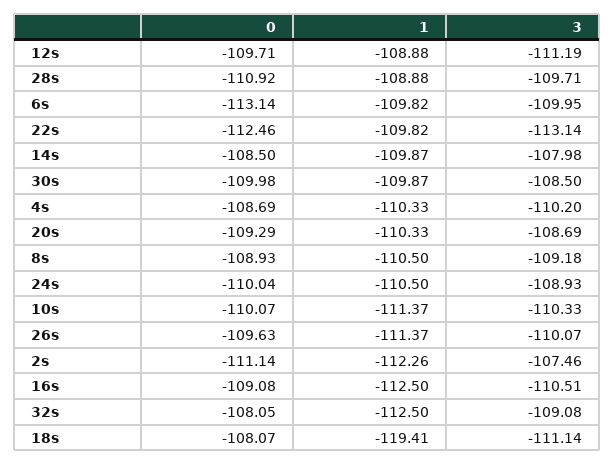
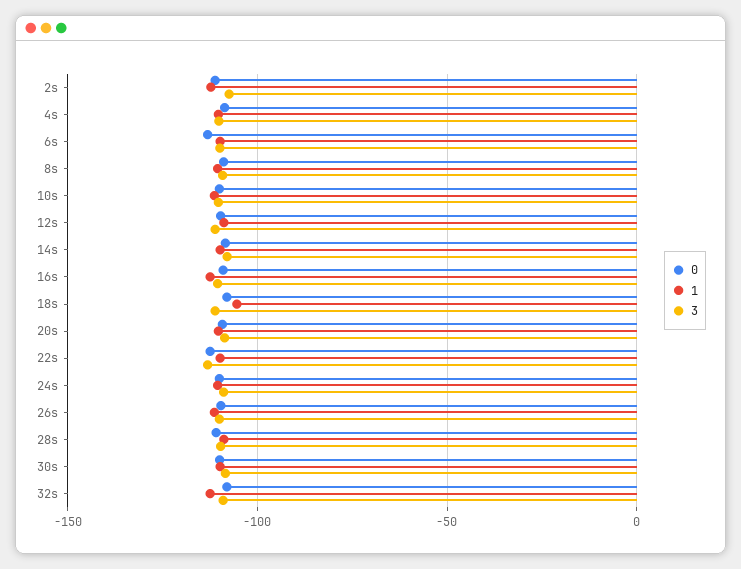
  {
    "0": {
      "12s": -109.71,
      "28s": -110.92,
      "6s": -113.14,
      "22s": -112.46,
      "14s": -108.5,
      "30s": -109.98,
      "4s": -108.69,
      "20s": -109.29,
      "8s": -108.93,
      "24s": -110.04,
      "10s": -110.07,
      "26s": -109.63,
      "2s": -111.14,
      "16s": -109.08,
      "32s": -108.05,
      "18s": -108.07
    },
    "1": {
      "12s": -108.88,
      "28s": -108.88,
      "6s": -109.82,
      "22s": -109.82,
      "14s": -109.87,
      "30s": -109.87,
      "4s": -110.33,
      "20s": -110.33,
      "8s": -110.5,
      "24s": -110.5,
      "10s": -111.37,
      "26s": -111.37,
      "2s": -112.26,
      "16s": -112.5,
      "32s": -112.5,
-     "18s": -119.41
+     "18s": -105
    },
    "3": {
      "12s": -111.19,
      "28s": -109.71,
      "6s": -109.95,
      "22s": -113.14,
      "14s": -107.98,
      "30s": -108.5,
      "4s": -110.2,
      "20s": -108.69,
      "8s": -109.18,
      "24s": -108.93,
      "10s": -110.33,
      "26s": -110.07,
      "2s": -107.46,
      "16s": -110.51,
      "32s": -109.08,
      "18s": -111.14
    }
  }

